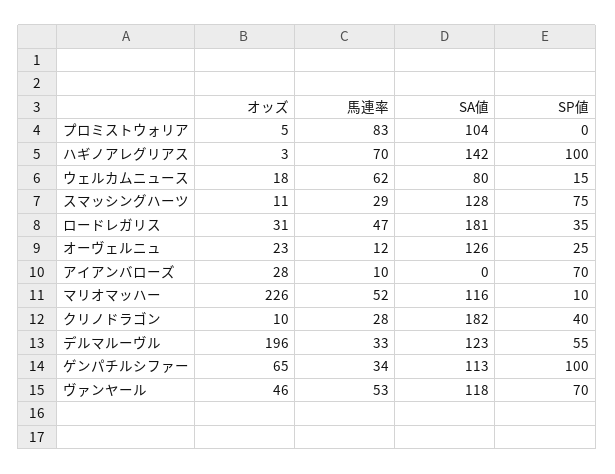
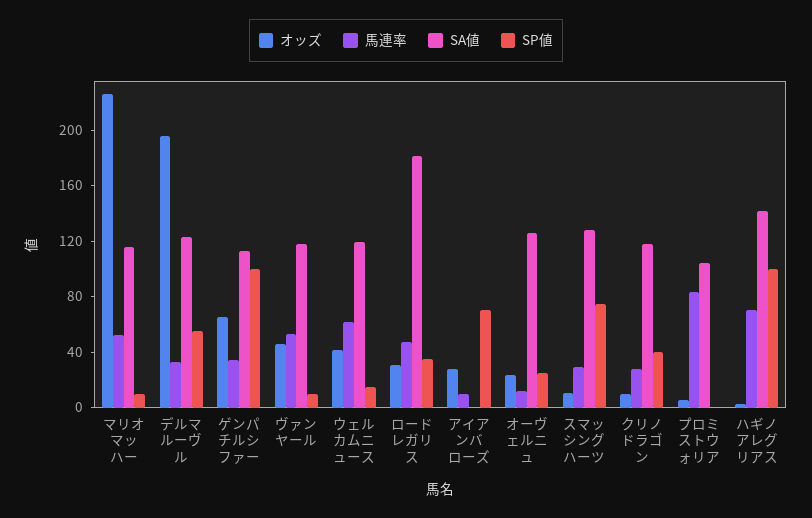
  {
    "オッズ": {
      "プロミストウォリア": 5,
      "ハギノアレグリアス": 3,
-     "ウェルカムニュース": 18,
+     "ウェルカムニュース": 40,
      "スマッシングハーツ": 11,
      "ロードレガリス": 31,
      "オーヴェルニュ": 23,
      "アイアンバローズ": 28,
      "マリオマッハー": 226,
      "クリノドラゴン": 10,
      "デルマルーヴル": 196,
      "ゲンパチルシファー": 65,
      "ヴァンヤール": 46
    },
    "馬連率": {
      "プロミストウォリア": 83,
      "ハギノアレグリアス": 70,
      "ウェルカムニュース": 62,
      "スマッシングハーツ": 29,
      "ロードレガリス": 47,
      "オーヴェルニュ": 12,
      "アイアンバローズ": 10,
      "マリオマッハー": 52,
      "クリノドラゴン": 28,
      "デルマルーヴル": 33,
      "ゲンパチルシファー": 34,
      "ヴァンヤール": 53
    },
    "SA値": {
      "プロミストウォリア": 104,
      "ハギノアレグリアス": 142,
-     "ウェルカムニュース": 80,
+     "ウェルカムニュース": 120,
      "スマッシングハーツ": 128,
      "ロードレガリス": 181,
      "オーヴェルニュ": 126,
      "アイアンバローズ": 0,
      "マリオマッハー": 116,
-     "クリノドラゴン": 182,
+     "クリノドラゴン": 120,
      "デルマルーヴル": 123,
      "ゲンパチルシファー": 113,
      "ヴァンヤール": 118
    },
    "SP値": {
      "プロミストウォリア": 0,
      "ハギノアレグリアス": 100,
      "ウェルカムニュース": 15,
      "スマッシングハーツ": 75,
      "ロードレガリス": 35,
      "オーヴェルニュ": 25,
      "アイアンバローズ": 70,
      "マリオマッハー": 10,
      "クリノドラゴン": 40,
      "デルマルーヴル": 55,
      "ゲンパチルシファー": 100,
-     "ヴァンヤール": 70
+     "ヴァンヤール": 10
    }
  }

